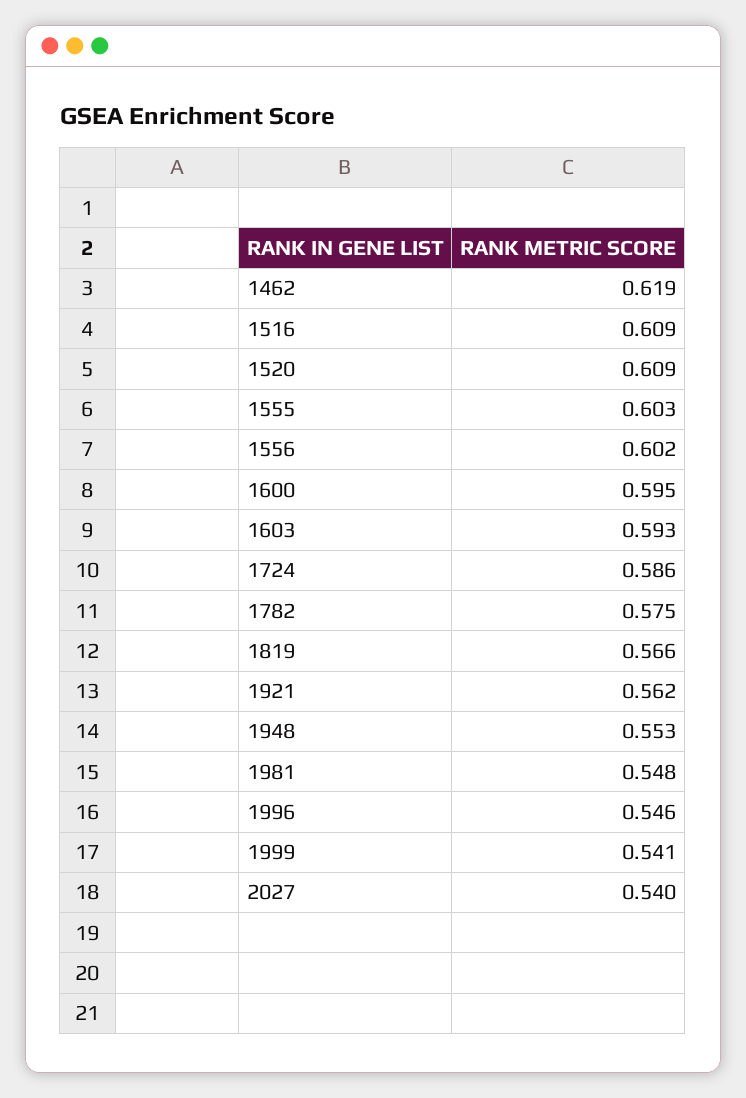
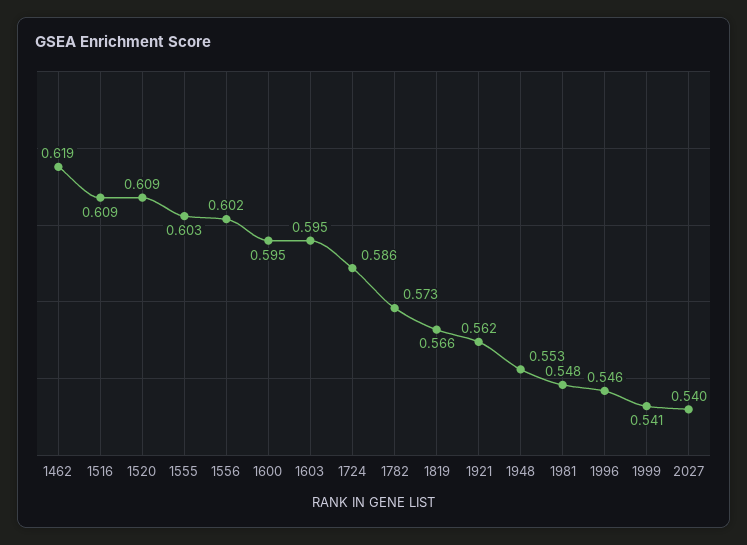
  {
    "1462": 0.619,
    "1516": 0.609,
    "1520": 0.609,
    "1555": 0.603,
    "1556": 0.602,
    "1600": 0.595,
-   "1603": 0.593,
+   "1603": 0.595,
    "1724": 0.586,
-   "1782": 0.575,
+   "1782": 0.573,
    "1819": 0.566,
    "1921": 0.562,
    "1948": 0.553,
    "1981": 0.548,
    "1996": 0.546,
    "1999": 0.541,
    "2027": 0.54
  }

